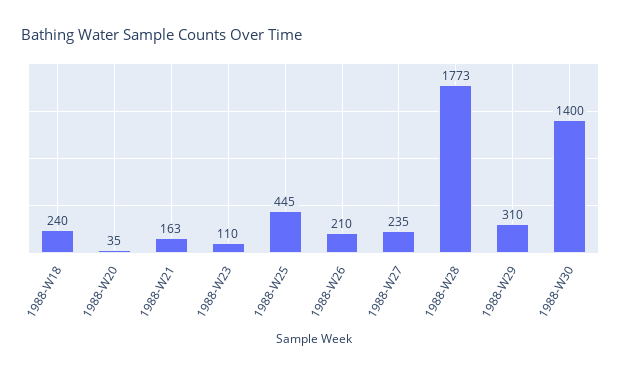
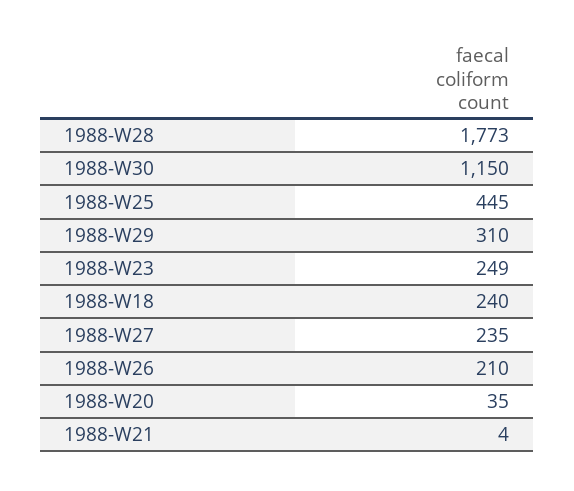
  {
    "1988-W18": 240,
    "1988-W20": 35,
-   "1988-W21": 163,
+   "1988-W21": 4,
-   "1988-W23": 110,
+   "1988-W23": 249,
    "1988-W25": 445,
    "1988-W26": 210,
    "1988-W27": 235,
    "1988-W28": 1773,
    "1988-W29": 310,
-   "1988-W30": 1400
+   "1988-W30": 1150
  }

